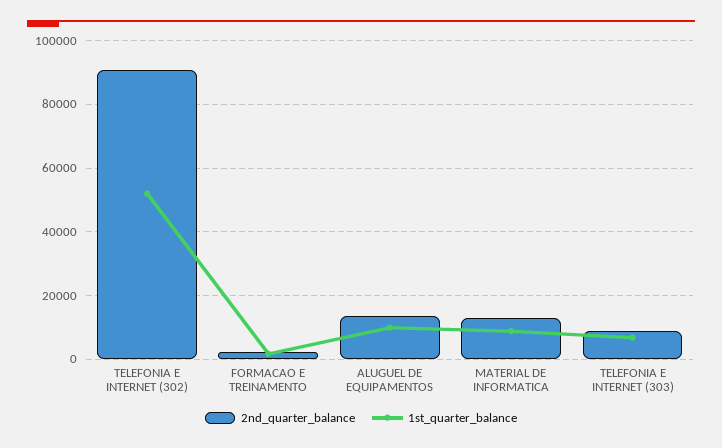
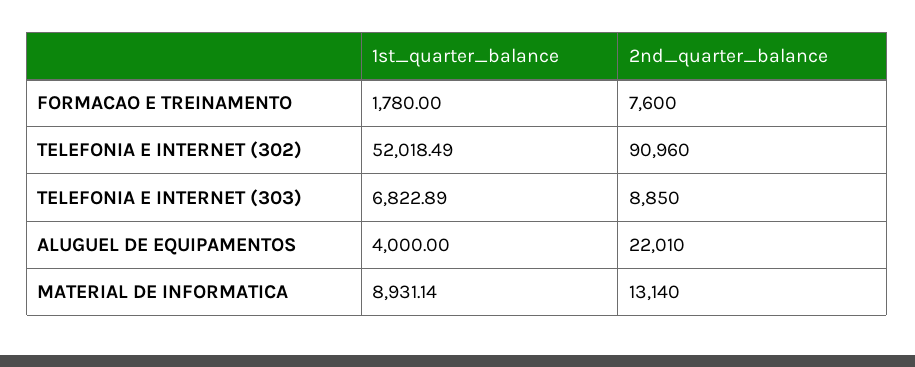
  {
    "2nd_quarter_balance": {
      "TELEFONIA E INTERNET (302)": 90960,
-     "FORMACAO E TREINAMENTO": 2000,
+     "FORMACAO E TREINAMENTO": 7600,
-     "ALUGUEL DE EQUIPAMENTOS": 14000,
+     "ALUGUEL DE EQUIPAMENTOS": 22010,
      "MATERIAL DE INFORMATICA": 13140,
      "TELEFONIA E INTERNET (303)": 8850
    },
    "1st_quarter_balance": {
      "TELEFONIA E INTERNET (302)": 52018.49,
      "FORMACAO E TREINAMENTO": 1780,
-     "ALUGUEL DE EQUIPAMENTOS": 10000,
+     "ALUGUEL DE EQUIPAMENTOS": 4000,
      "MATERIAL DE INFORMATICA": 8931.14,
      "TELEFONIA E INTERNET (303)": 6822.89
    }
  }

